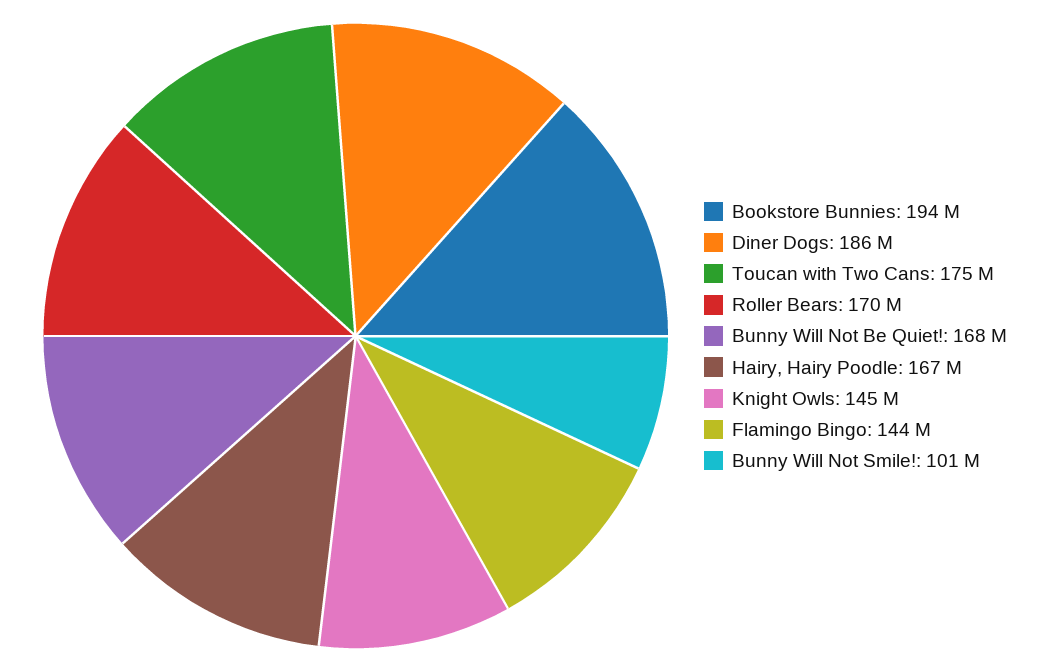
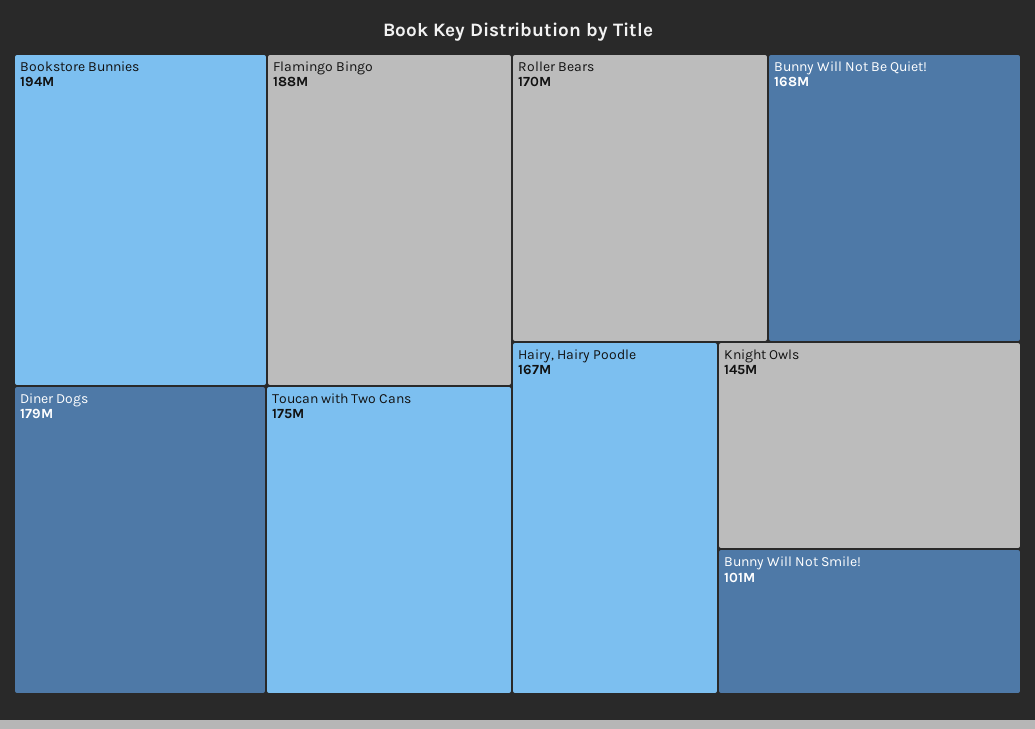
  {
    "Bookstore Bunnies": 194000000,
-   "Diner Dogs": 186000000,
+   "Diner Dogs": 179000000,
    "Toucan with Two Cans": 175000000,
    "Roller Bears": 170000000,
    "Bunny Will Not Be Quiet!": 168000000,
    "Hairy, Hairy Poodle": 167000000,
    "Knight Owls": 145000000,
-   "Flamingo Bingo": 144000000,
+   "Flamingo Bingo": 188000000,
    "Bunny Will Not Smile!": 101000000
  }

